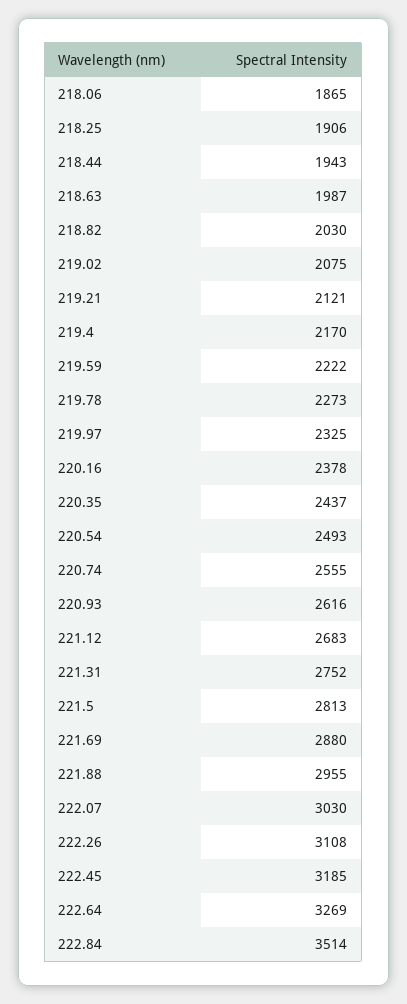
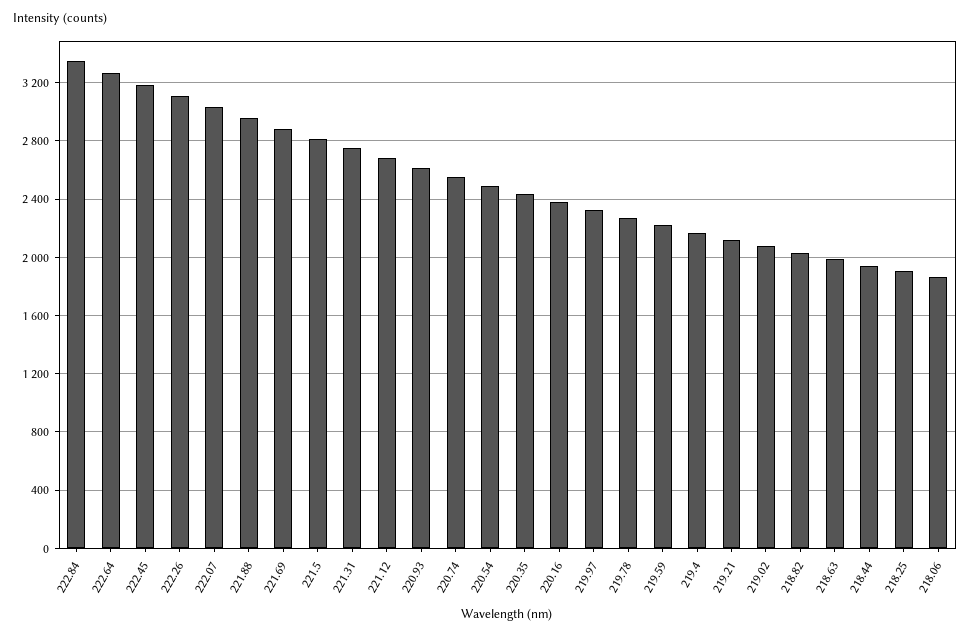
  {
    "218.06": 1865,
    "218.25": 1906,
    "218.44": 1943,
    "218.63": 1987,
    "218.82": 2030,
    "219.02": 2075,
    "219.21": 2121,
    "219.4": 2170,
    "219.59": 2222,
    "219.78": 2273,
    "219.97": 2325,
    "220.16": 2378,
    "220.35": 2437,
    "220.54": 2493,
    "220.74": 2555,
    "220.93": 2616,
    "221.12": 2683,
    "221.31": 2752,
    "221.5": 2813,
    "221.69": 2880,
    "221.88": 2955,
    "222.07": 3030,
    "222.26": 3108,
    "222.45": 3185,
    "222.64": 3269,
-   "222.84": 3514
+   "222.84": 3350
  }

